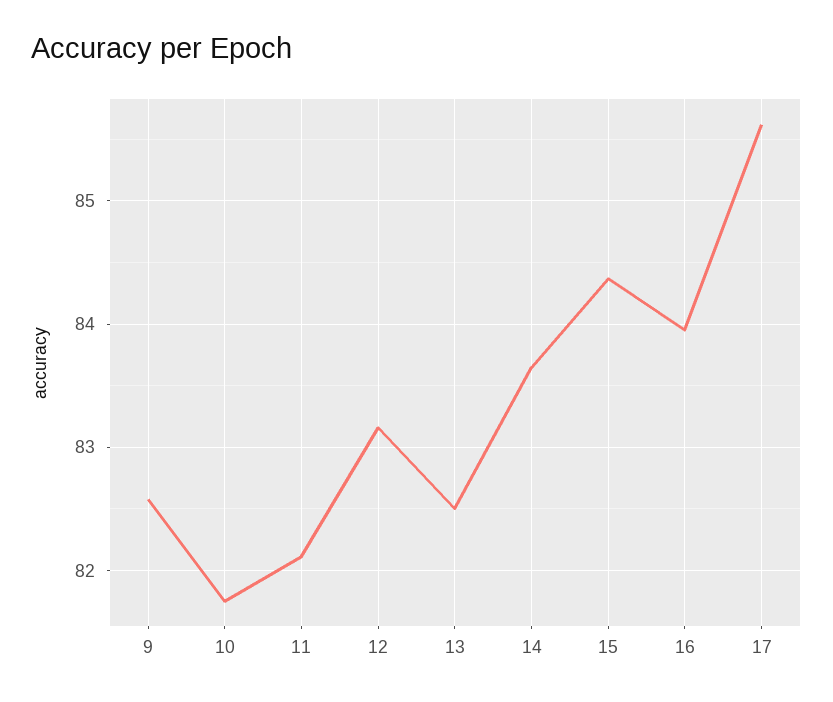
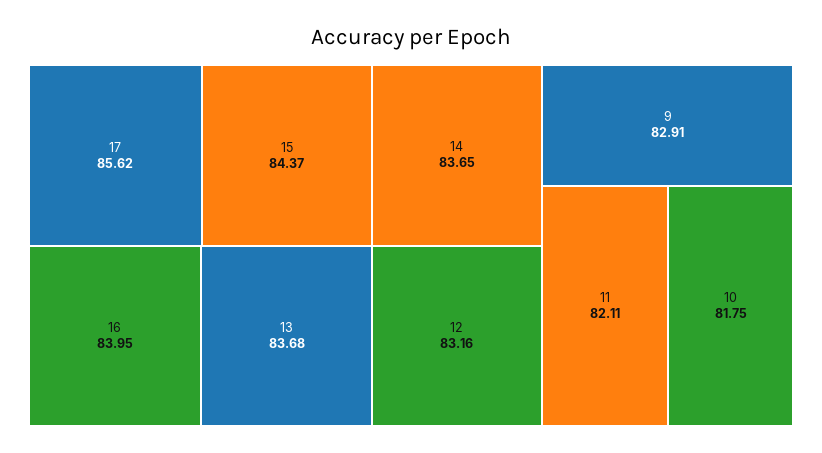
  {
-   "9": 82.6,
+   "9": 82.91,
    "10": 81.75,
    "11": 82.11,
    "12": 83.16,
-   "13": 82.5,
+   "13": 83.68,
    "14": 83.65,
    "15": 84.37,
    "16": 83.95,
    "17": 85.62
  }

